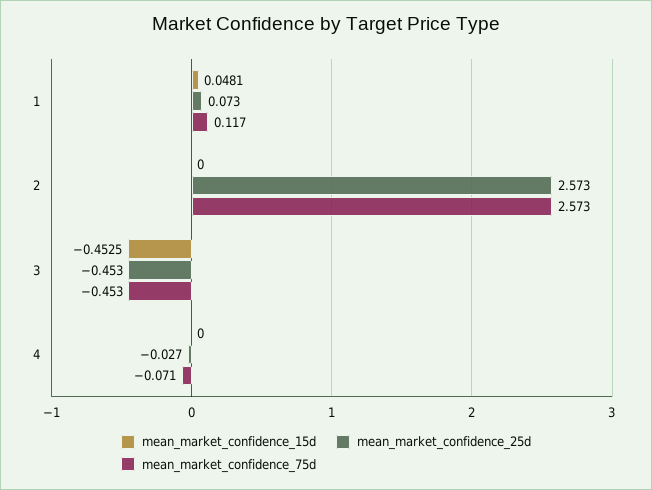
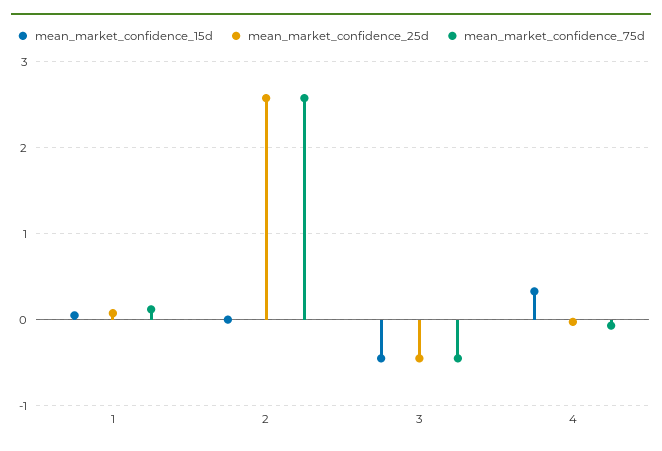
  {
    "mean_market_confidence_15d": {
      "1": 0.0481,
      "2": 0,
      "3": -0.4525,
-     "4": 0
+     "4": 0.3
    },
    "mean_market_confidence_25d": {
      "1": 0.073,
      "2": 2.573,
      "3": -0.453,
      "4": -0.027
    },
    "mean_market_confidence_75d": {
      "1": 0.117,
      "2": 2.573,
      "3": -0.453,
      "4": -0.071
    }
  }

